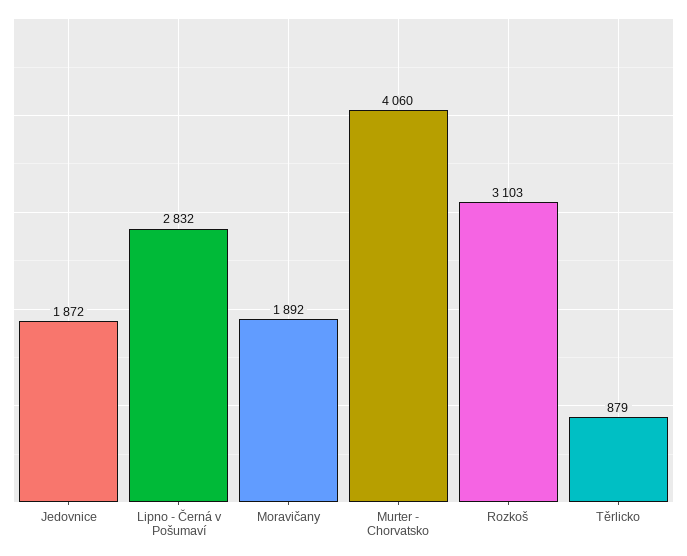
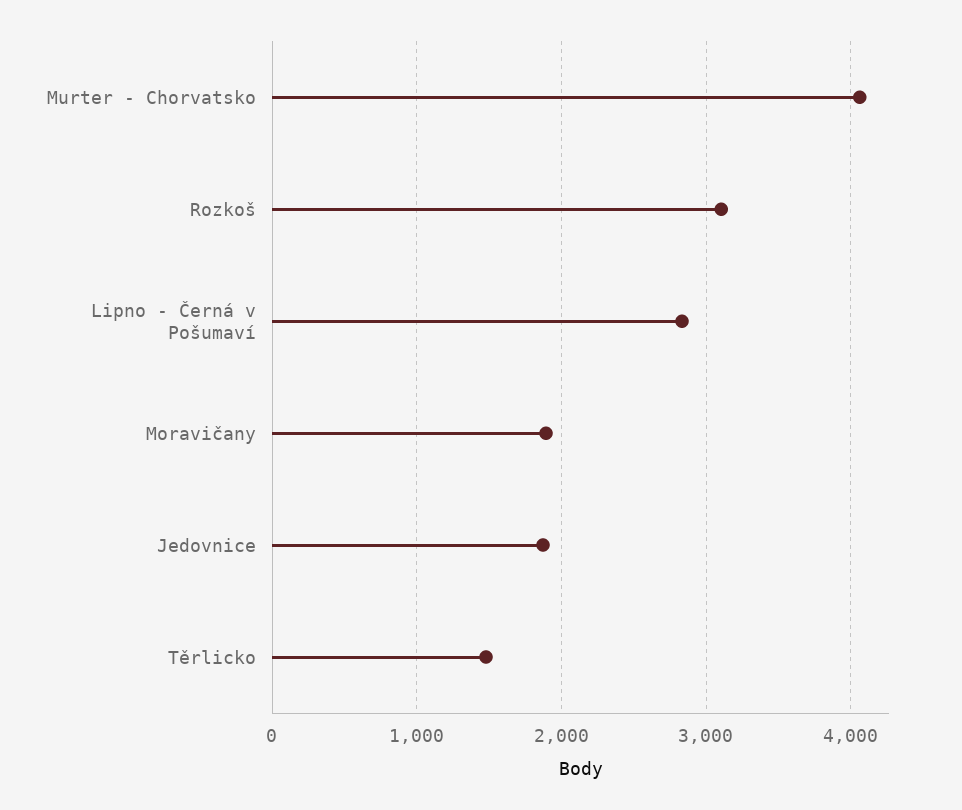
  {
    "Jedovnice": 1872,
    "Lipno - Černá v Pošumaví": 2832,
    "Moravičany": 1892,
    "Murter - Chorvatsko": 4060,
    "Rozkoš": 3103,
-   "Těrlicko": 879
+   "Těrlicko": 1500
  }

